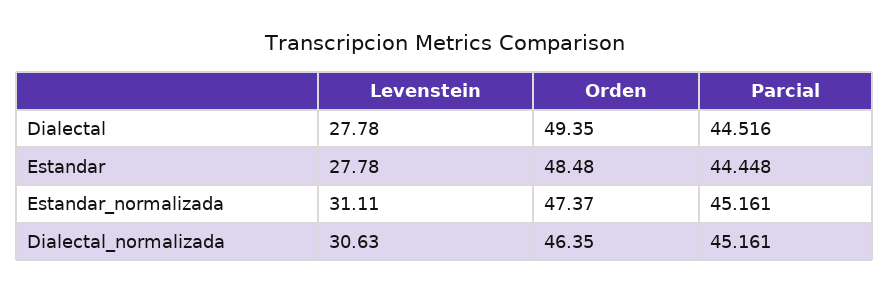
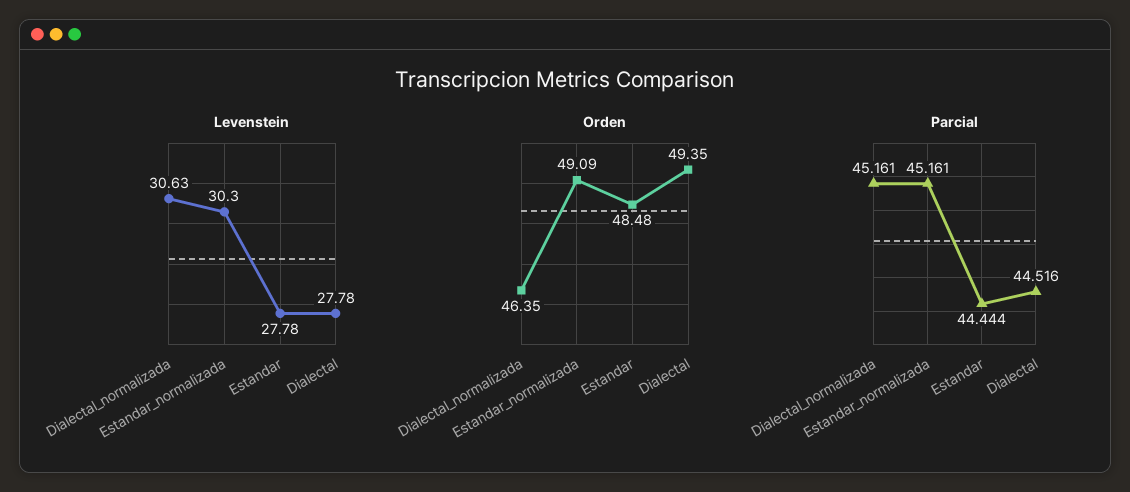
  {
    "Levenstein": {
      "Dialectal": 27.78,
      "Estandar": 27.78,
-     "Estandar_normalizada": 31.11,
+     "Estandar_normalizada": 30.3,
      "Dialectal_normalizada": 30.63
    },
    "Orden": {
      "Dialectal": 49.35,
      "Estandar": 48.48,
-     "Estandar_normalizada": 47.37,
+     "Estandar_normalizada": 49.09,
      "Dialectal_normalizada": 46.35
    },
    "Parcial": {
      "Dialectal": 44.516,
-     "Estandar": 44.448,
+     "Estandar": 44.444,
      "Estandar_normalizada": 45.161,
      "Dialectal_normalizada": 45.161
    }
  }

